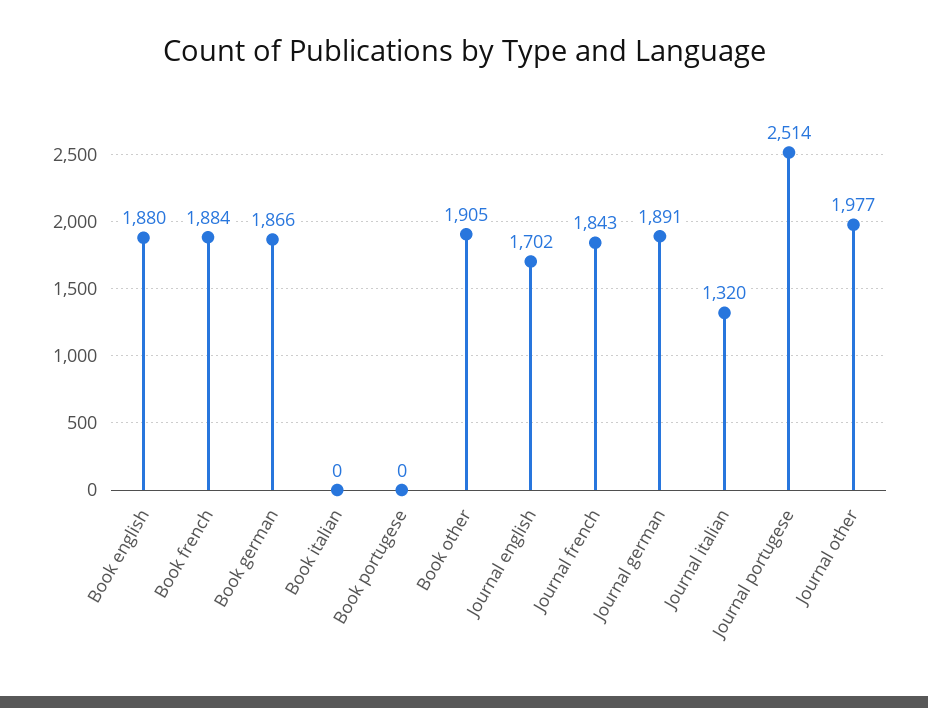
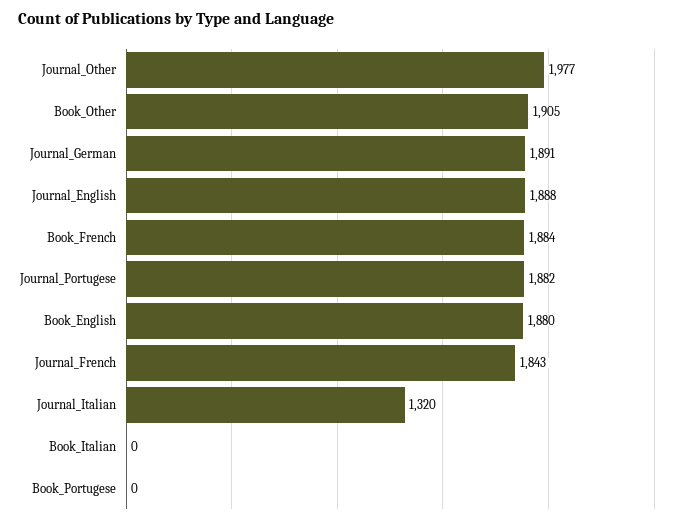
  {
    "Book english": 1880,
    "Book french": 1884,
-   "Book german": 1866,
    "Book italian": 0,
    "Book portugese": 0,
    "Book other": 1905,
-   "Journal english": 1702,
+   "Journal english": 1888,
    "Journal french": 1843,
    "Journal german": 1891,
    "Journal italian": 1320,
-   "Journal portugese": 2514,
+   "Journal portugese": 1882,
    "Journal other": 1977
  }

